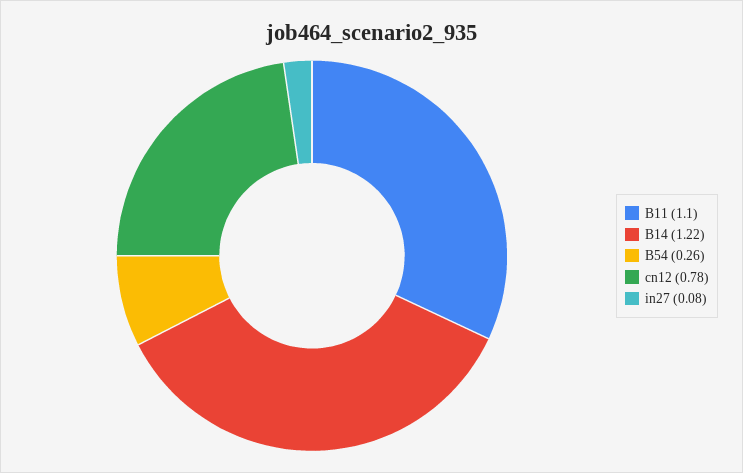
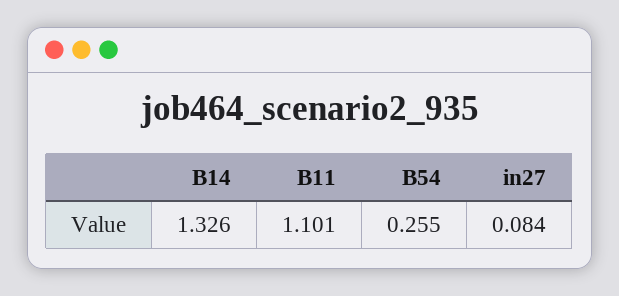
  {
    "B11": 1.101,
-   "B14": 1.22,
+   "B14": 1.326,
    "B54": 0.255,
-   "cn12": 0.78,
    "in27": 0.084
  }

